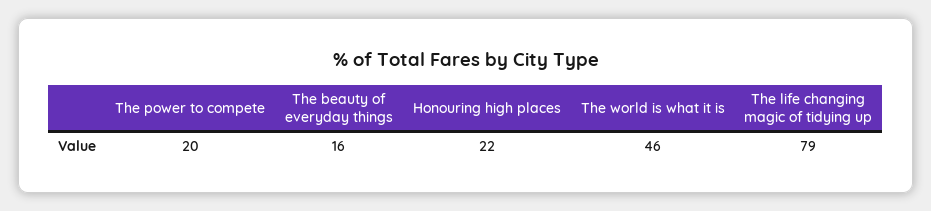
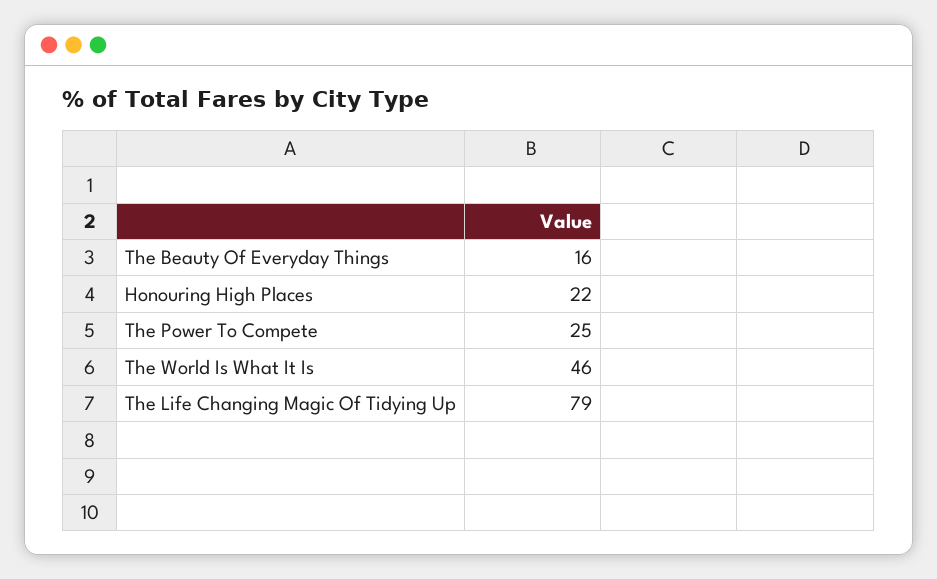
  {
-   "The power to compete": 20,
+   "The power to compete": 25,
    "The beauty of everyday things": 16,
    "Honouring high places": 22,
    "The world is what it is": 46,
    "The life changing magic of tidying up": 79
  }

